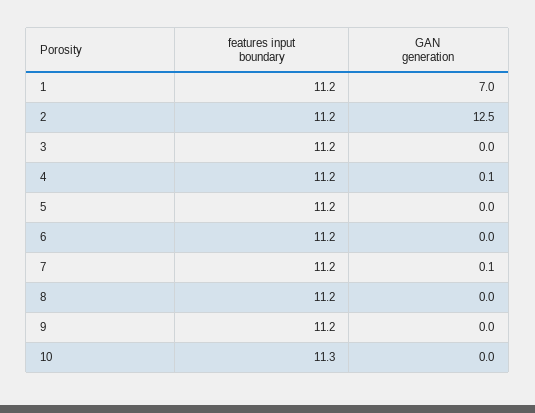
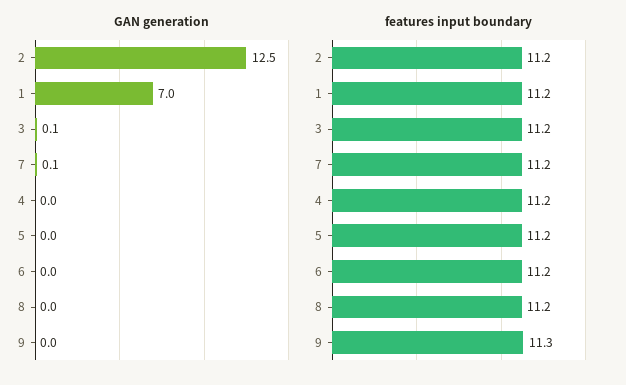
  {
    "features input boundary": {
      "1": 11.2,
      "2": 11.2,
      "3": 11.2,
      "4": 11.2,
      "5": 11.2,
      "6": 11.2,
      "7": 11.2,
      "8": 11.2,
-     "9": 11.2,
+     "9": 11.3
-     "10": 11.3
    },
    "GAN generation": {
      "1": 7,
      "2": 12.5,
-     "3": 0,
+     "3": 0.1,
-     "4": 0.1,
+     "4": 0,
      "5": 0,
      "6": 0,
      "7": 0.1,
      "8": 0,
-     "9": 0,
+     "9": 0
-     "10": 0
    }
  }

